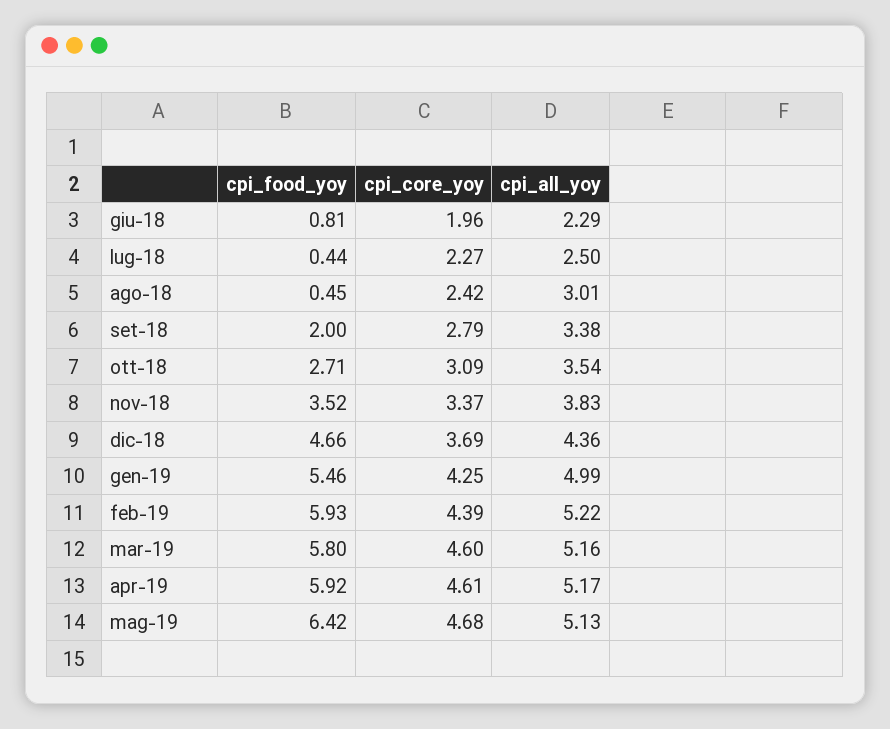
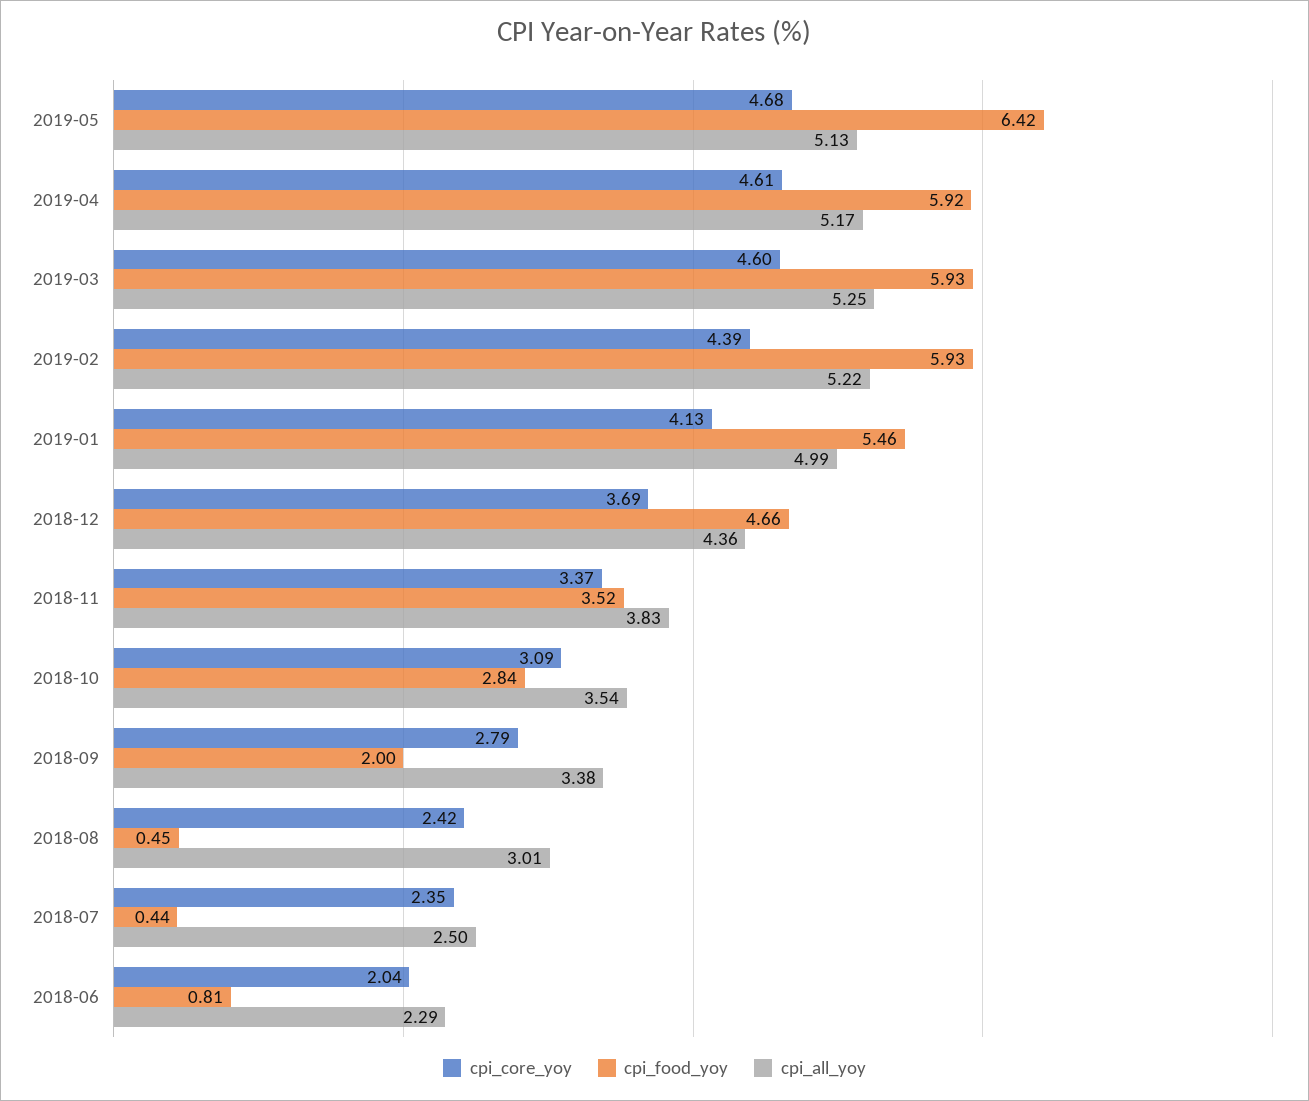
  {
    "cpi_food_yoy": {
      "giu-18": 0.81,
      "lug-18": 0.44,
      "ago-18": 0.45,
      "set-18": 2,
-     "ott-18": 2.71,
+     "ott-18": 2.84,
      "nov-18": 3.52,
      "dic-18": 4.66,
      "gen-19": 5.46,
      "feb-19": 5.93,
-     "mar-19": 5.8,
+     "mar-19": 5.93,
      "apr-19": 5.92,
      "mag-19": 6.42
    },
    "cpi_core_yoy": {
-     "giu-18": 1.96,
+     "giu-18": 2.04,
-     "lug-18": 2.27,
+     "lug-18": 2.35,
      "ago-18": 2.42,
      "set-18": 2.79,
      "ott-18": 3.09,
      "nov-18": 3.37,
      "dic-18": 3.69,
-     "gen-19": 4.25,
+     "gen-19": 4.13,
      "feb-19": 4.39,
      "mar-19": 4.6,
      "apr-19": 4.61,
      "mag-19": 4.68
    },
    "cpi_all_yoy": {
      "giu-18": 2.29,
      "lug-18": 2.5,
      "ago-18": 3.01,
      "set-18": 3.38,
      "ott-18": 3.54,
      "nov-18": 3.83,
      "dic-18": 4.36,
      "gen-19": 4.99,
      "feb-19": 5.22,
-     "mar-19": 5.16,
+     "mar-19": 5.25,
      "apr-19": 5.17,
      "mag-19": 5.13
    }
  }

